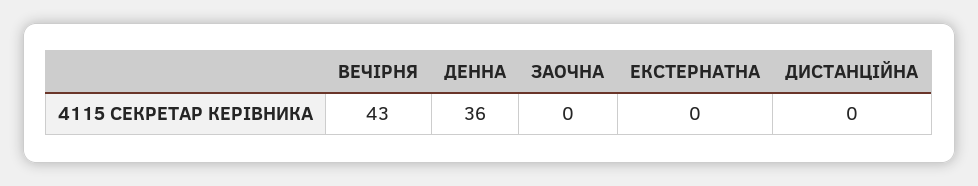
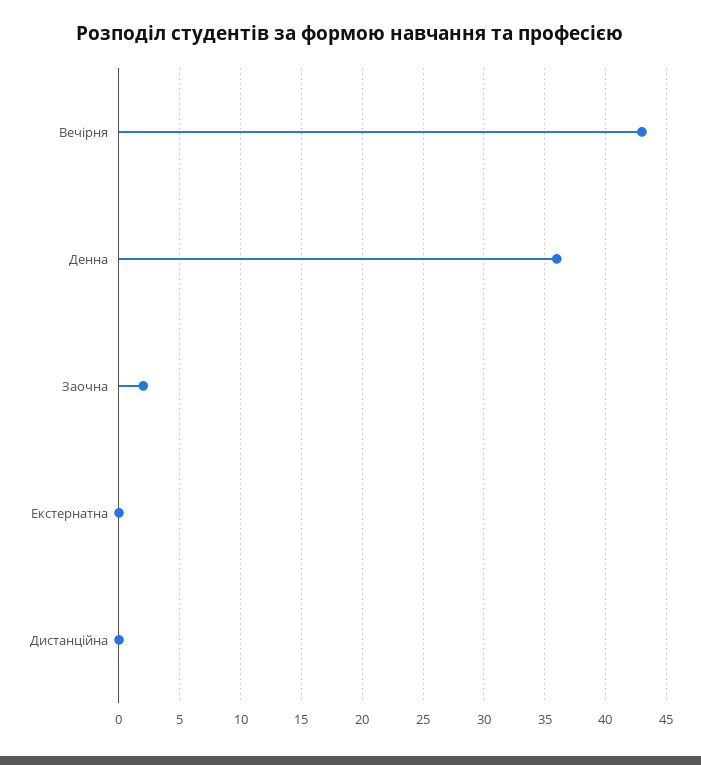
  {
    "ВЕЧІРНЯ": 43,
    "ДЕННА": 36,
-   "ЗАОЧНА": 0,
+   "ЗАОЧНА": 2,
    "ЕКСТЕРНАТНА": 0,
    "ДИСТАНЦІЙНА": 0
  }

